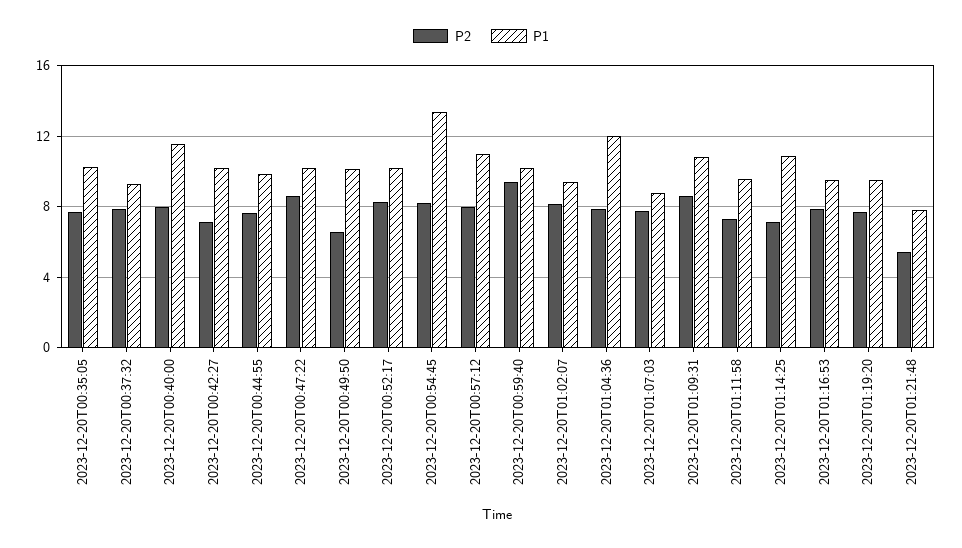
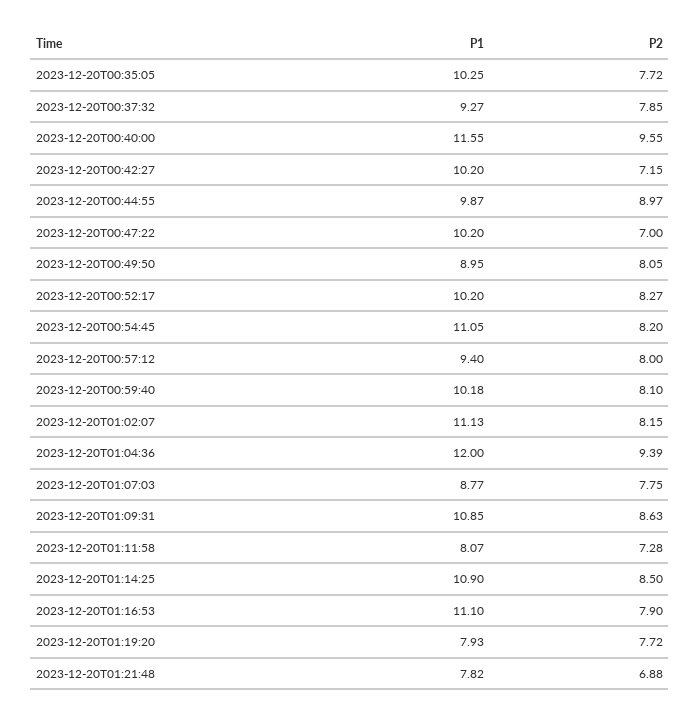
  {
    "P2": {
      "2023-12-20T00:35:05": 7.72,
      "2023-12-20T00:37:32": 7.85,
-     "2023-12-20T00:40:00": 8,
+     "2023-12-20T00:40:00": 9.55,
      "2023-12-20T00:42:27": 7.15,
-     "2023-12-20T00:44:55": 7.5,
+     "2023-12-20T00:44:55": 8.97,
-     "2023-12-20T00:47:22": 8.5,
+     "2023-12-20T00:47:22": 7,
-     "2023-12-20T00:49:50": 6.5,
+     "2023-12-20T00:49:50": 8.05,
      "2023-12-20T00:52:17": 8.27,
      "2023-12-20T00:54:45": 8.2,
      "2023-12-20T00:57:12": 8,
-     "2023-12-20T00:59:40": 9.5,
+     "2023-12-20T00:59:40": 8.1,
      "2023-12-20T01:02:07": 8.15,
-     "2023-12-20T01:04:36": 8,
+     "2023-12-20T01:04:36": 9.39,
      "2023-12-20T01:07:03": 7.75,
      "2023-12-20T01:09:31": 8.63,
      "2023-12-20T01:11:58": 7.28,
-     "2023-12-20T01:14:25": 7,
+     "2023-12-20T01:14:25": 8.5,
      "2023-12-20T01:16:53": 7.9,
      "2023-12-20T01:19:20": 7.72,
-     "2023-12-20T01:21:48": 5.5
+     "2023-12-20T01:21:48": 6.88
    },
    "P1": {
      "2023-12-20T00:35:05": 10.25,
      "2023-12-20T00:37:32": 9.27,
      "2023-12-20T00:40:00": 11.55,
      "2023-12-20T00:42:27": 10.2,
      "2023-12-20T00:44:55": 9.87,
      "2023-12-20T00:47:22": 10.2,
-     "2023-12-20T00:49:50": 10,
+     "2023-12-20T00:49:50": 8.95,
      "2023-12-20T00:52:17": 10.2,
-     "2023-12-20T00:54:45": 13.5,
+     "2023-12-20T00:54:45": 11.05,
-     "2023-12-20T00:57:12": 11,
+     "2023-12-20T00:57:12": 9.4,
      "2023-12-20T00:59:40": 10.18,
-     "2023-12-20T01:02:07": 9.5,
+     "2023-12-20T01:02:07": 11.13,
      "2023-12-20T01:04:36": 12,
      "2023-12-20T01:07:03": 8.77,
      "2023-12-20T01:09:31": 10.85,
-     "2023-12-20T01:11:58": 9.5,
+     "2023-12-20T01:11:58": 8.07,
      "2023-12-20T01:14:25": 10.9,
-     "2023-12-20T01:16:53": 9.5,
+     "2023-12-20T01:16:53": 11.1,
-     "2023-12-20T01:19:20": 9.5,
+     "2023-12-20T01:19:20": 7.93,
      "2023-12-20T01:21:48": 7.82
    }
  }

